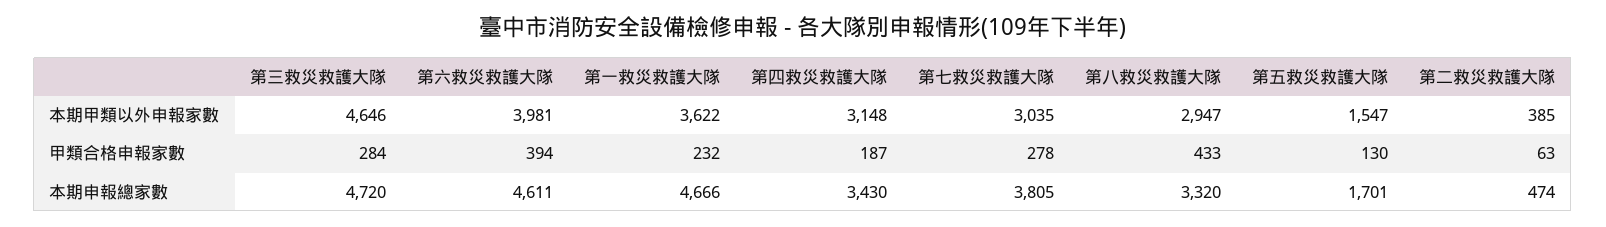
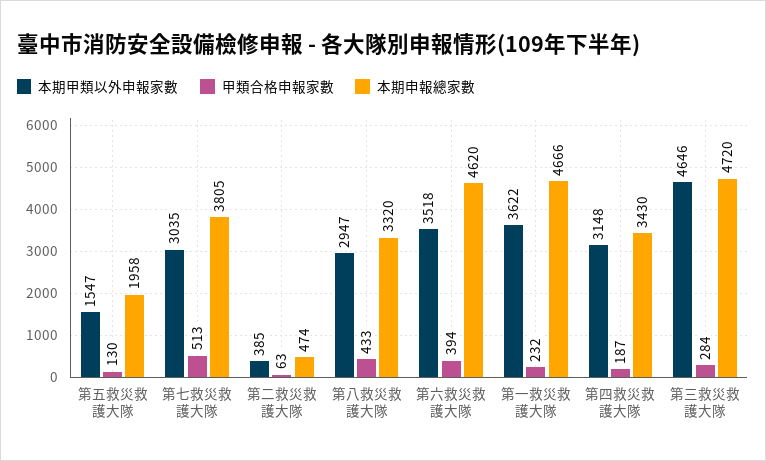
  {
    "本期甲類以外申報家數": {
      "第三救災救護大隊": 4646,
-     "第六救災救護大隊": 3981,
+     "第六救災救護大隊": 3518,
      "第一救災救護大隊": 3622,
      "第四救災救護大隊": 3148,
      "第七救災救護大隊": 3035,
      "第八救災救護大隊": 2947,
      "第五救災救護大隊": 1547,
      "第二救災救護大隊": 385
    },
    "甲類合格申報家數": {
      "第三救災救護大隊": 284,
      "第六救災救護大隊": 394,
      "第一救災救護大隊": 232,
      "第四救災救護大隊": 187,
-     "第七救災救護大隊": 278,
+     "第七救災救護大隊": 513,
      "第八救災救護大隊": 433,
      "第五救災救護大隊": 130,
      "第二救災救護大隊": 63
    },
    "本期申報總家數": {
      "第三救災救護大隊": 4720,
-     "第六救災救護大隊": 4611,
+     "第六救災救護大隊": 4620,
      "第一救災救護大隊": 4666,
      "第四救災救護大隊": 3430,
      "第七救災救護大隊": 3805,
      "第八救災救護大隊": 3320,
-     "第五救災救護大隊": 1701,
+     "第五救災救護大隊": 1958,
      "第二救災救護大隊": 474
    }
  }

